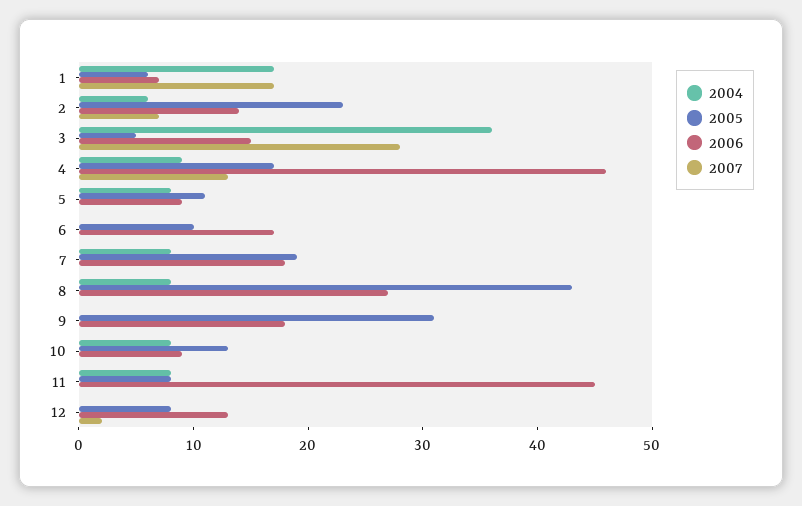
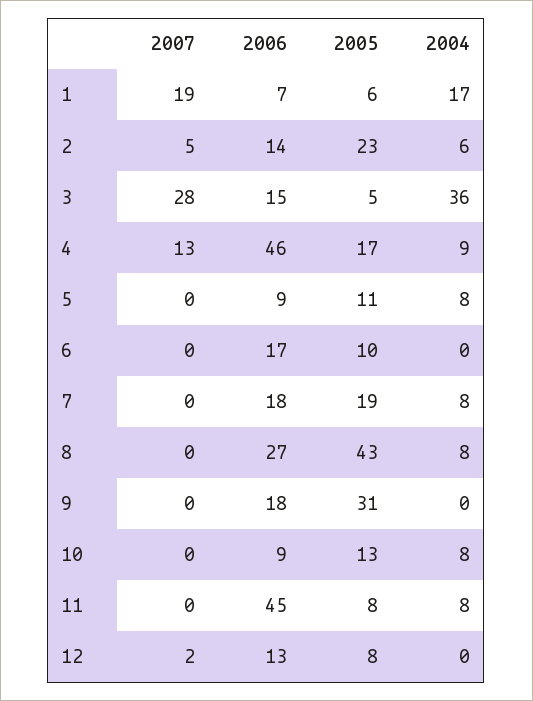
  {
    "2004": {
      "1": 17,
      "2": 6,
      "3": 36,
      "4": 9,
      "5": 8,
      "6": 0,
      "7": 8,
      "8": 8,
      "9": 0,
      "10": 8,
      "11": 8,
      "12": 0
    },
    "2005": {
      "1": 6,
      "2": 23,
      "3": 5,
      "4": 17,
      "5": 11,
      "6": 10,
      "7": 19,
      "8": 43,
      "9": 31,
      "10": 13,
      "11": 8,
      "12": 8
    },
    "2006": {
      "1": 7,
      "2": 14,
      "3": 15,
      "4": 46,
      "5": 9,
      "6": 17,
      "7": 18,
      "8": 27,
      "9": 18,
      "10": 9,
      "11": 45,
      "12": 13
    },
    "2007": {
-     "1": 17,
+     "1": 19,
-     "2": 7,
+     "2": 5,
      "3": 28,
      "4": 13,
      "5": 0,
      "6": 0,
      "7": 0,
      "8": 0,
      "9": 0,
      "10": 0,
      "11": 0,
      "12": 2
    }
  }

